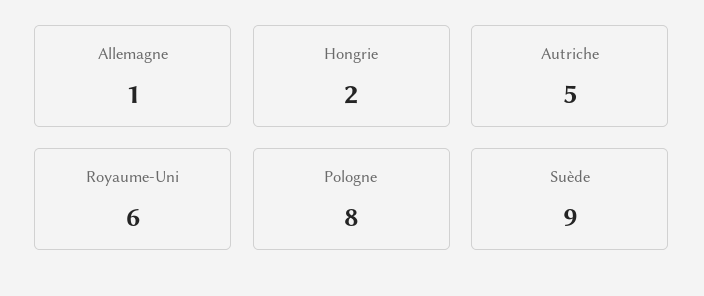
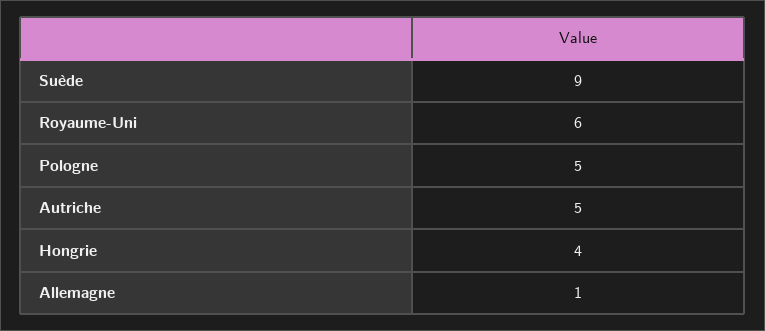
  {
    "Allemagne": 1,
-   "Hongrie": 2,
+   "Hongrie": 4,
    "Autriche": 5,
    "Royaume-Uni": 6,
-   "Pologne": 8,
+   "Pologne": 5,
    "Suède": 9
  }

